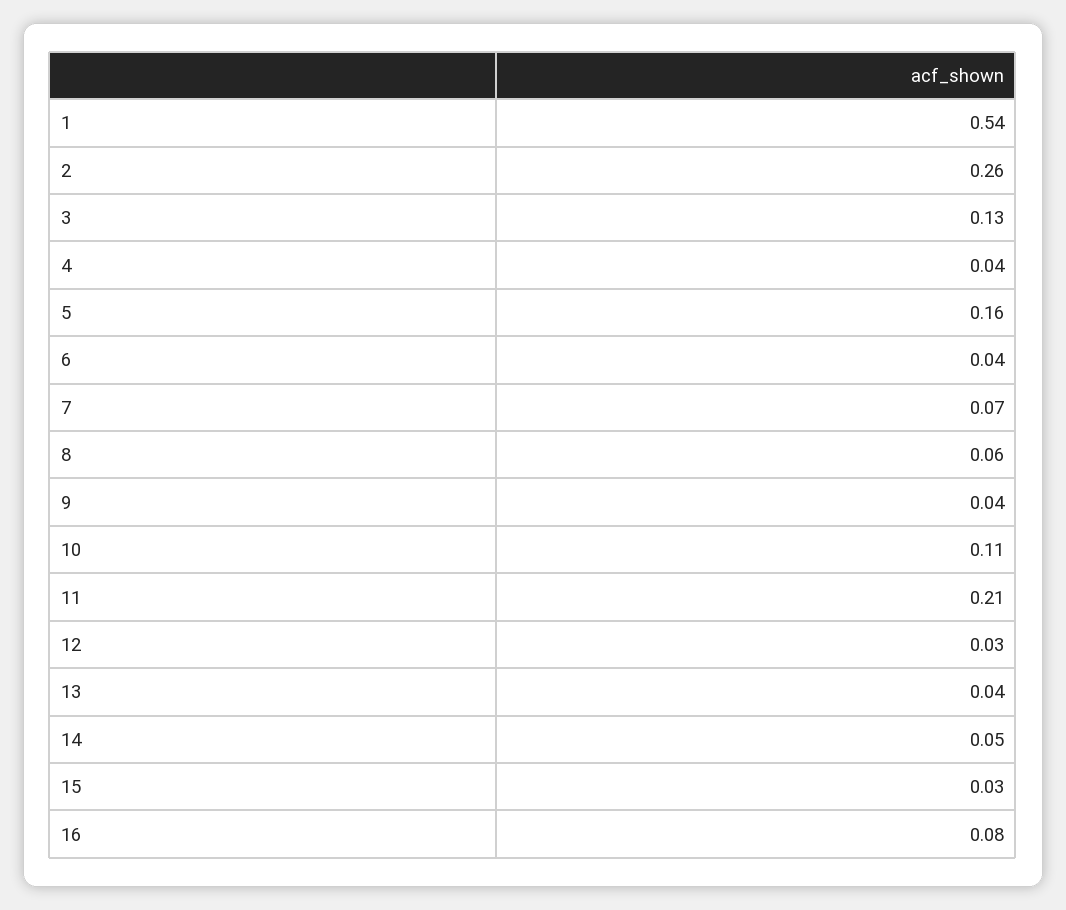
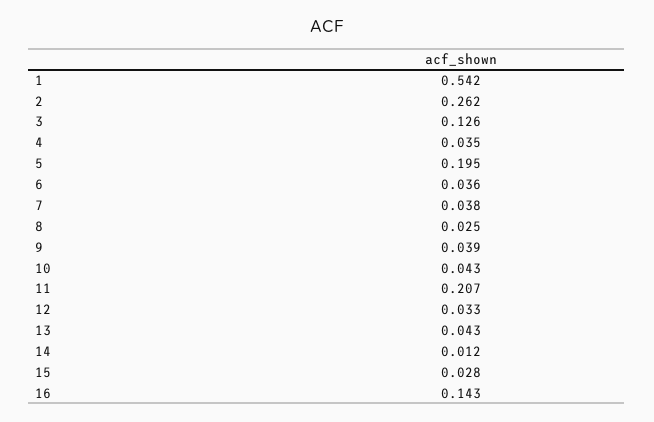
  {
    "1": 0.542,
    "2": 0.262,
    "3": 0.126,
    "4": 0.035,
-   "5": 0.16,
+   "5": 0.195,
    "6": 0.036,
-   "7": 0.07,
+   "7": 0.038,
-   "8": 0.06,
+   "8": 0.025,
    "9": 0.039,
-   "10": 0.11,
+   "10": 0.043,
    "11": 0.207,
    "12": 0.033,
    "13": 0.043,
-   "14": 0.05,
+   "14": 0.012,
    "15": 0.028,
-   "16": 0.08
+   "16": 0.143
  }

